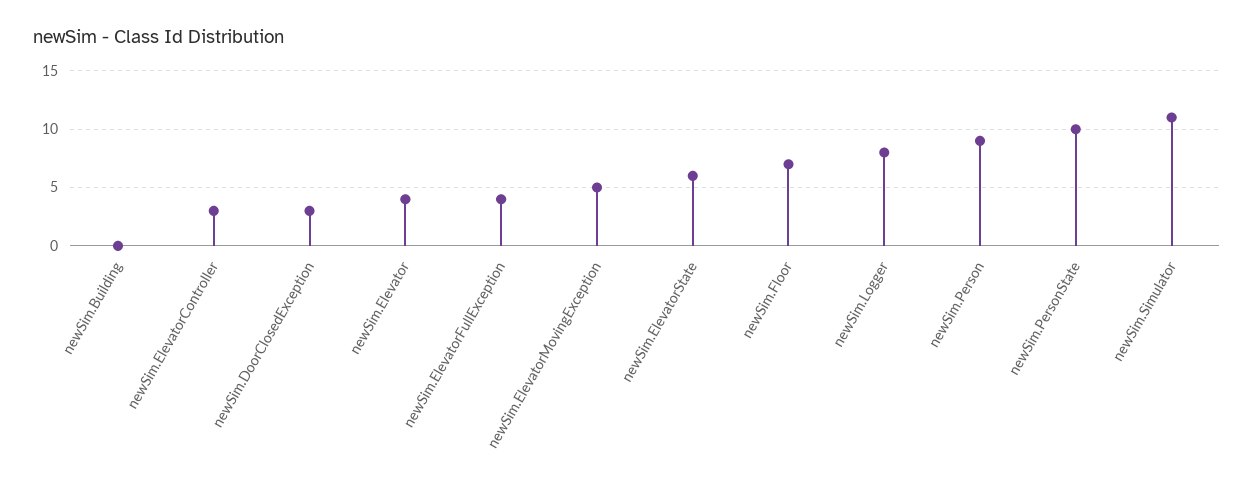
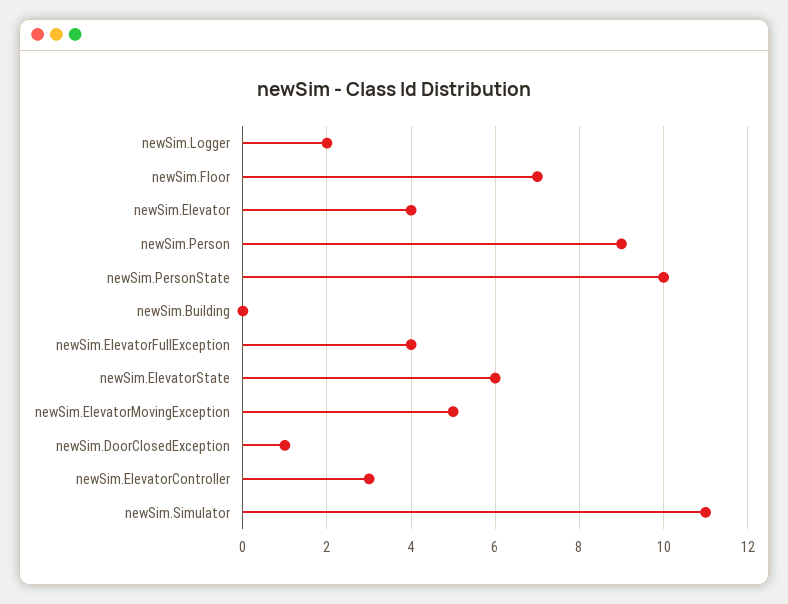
  {
    "newSim.Building": 0,
    "newSim.ElevatorController": 3,
-   "newSim.DoorClosedException": 3,
+   "newSim.DoorClosedException": 1,
    "newSim.Elevator": 4,
    "newSim.ElevatorFullException": 4,
    "newSim.ElevatorMovingException": 5,
    "newSim.ElevatorState": 6,
    "newSim.Floor": 7,
-   "newSim.Logger": 8,
+   "newSim.Logger": 2,
    "newSim.Person": 9,
    "newSim.PersonState": 10,
    "newSim.Simulator": 11
  }

